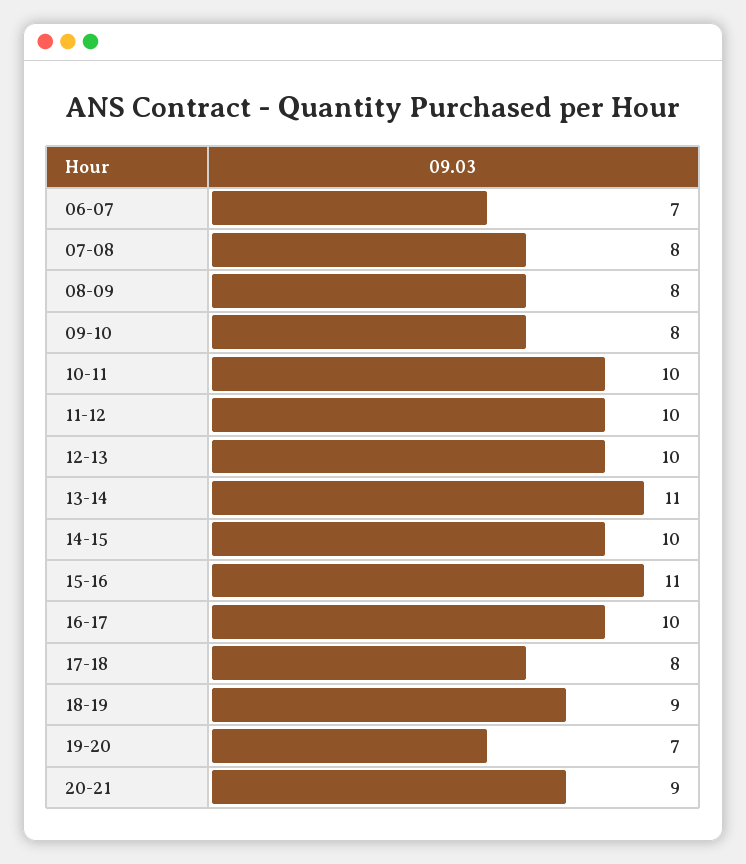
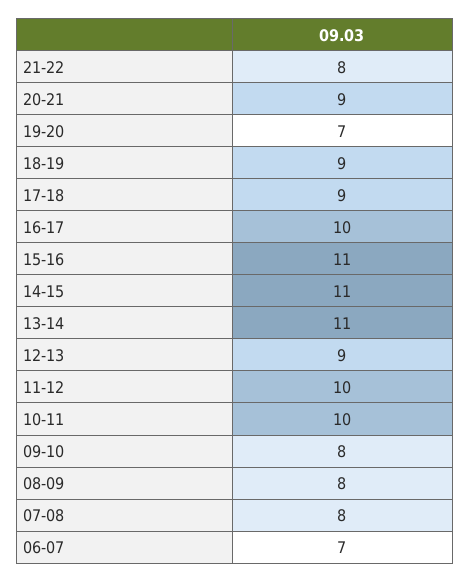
  {
    "06-07": 7,
    "07-08": 8,
    "08-09": 8,
    "09-10": 8,
    "10-11": 10,
    "11-12": 10,
-   "12-13": 10,
+   "12-13": 9,
    "13-14": 11,
-   "14-15": 10,
+   "14-15": 11,
    "15-16": 11,
    "16-17": 10,
-   "17-18": 8,
+   "17-18": 9,
    "18-19": 9,
    "19-20": 7,
-   "20-21": 9
+   "20-21": 9,
+   "21-22": 8
  }

